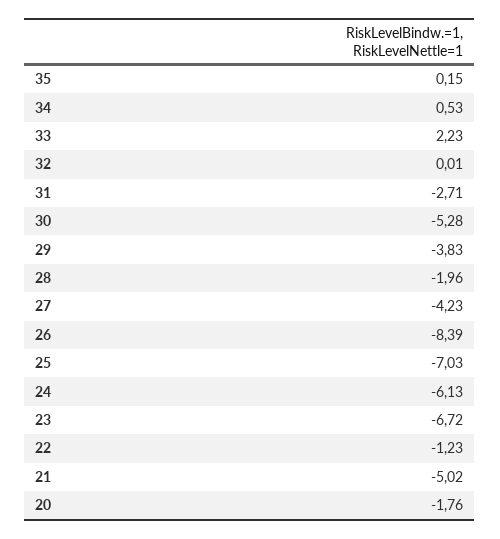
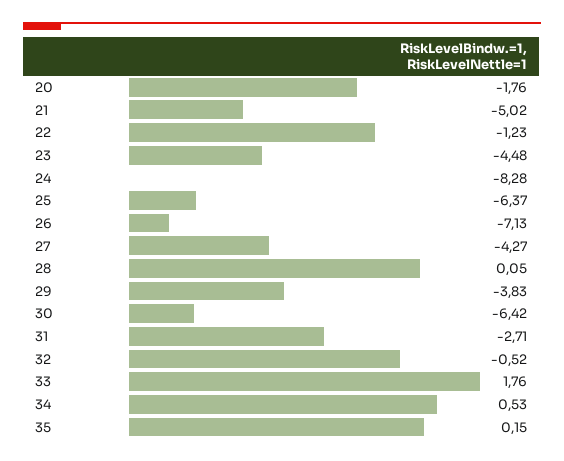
  {
    "35": 0.15,
    "34": 0.53,
-   "33": 2.23,
+   "33": 1.76,
-   "32": 0.01,
+   "32": -0.52,
    "31": -2.71,
-   "30": -5.28,
+   "30": -6.42,
    "29": -3.83,
-   "28": -1.96,
+   "28": 0.05,
-   "27": -4.23,
+   "27": -4.27,
-   "26": -8.39,
+   "26": -7.13,
-   "25": -7.03,
+   "25": -6.37,
-   "24": -6.13,
+   "24": -8.28,
-   "23": -6.72,
+   "23": -4.48,
    "22": -1.23,
    "21": -5.02,
    "20": -1.76
  }

